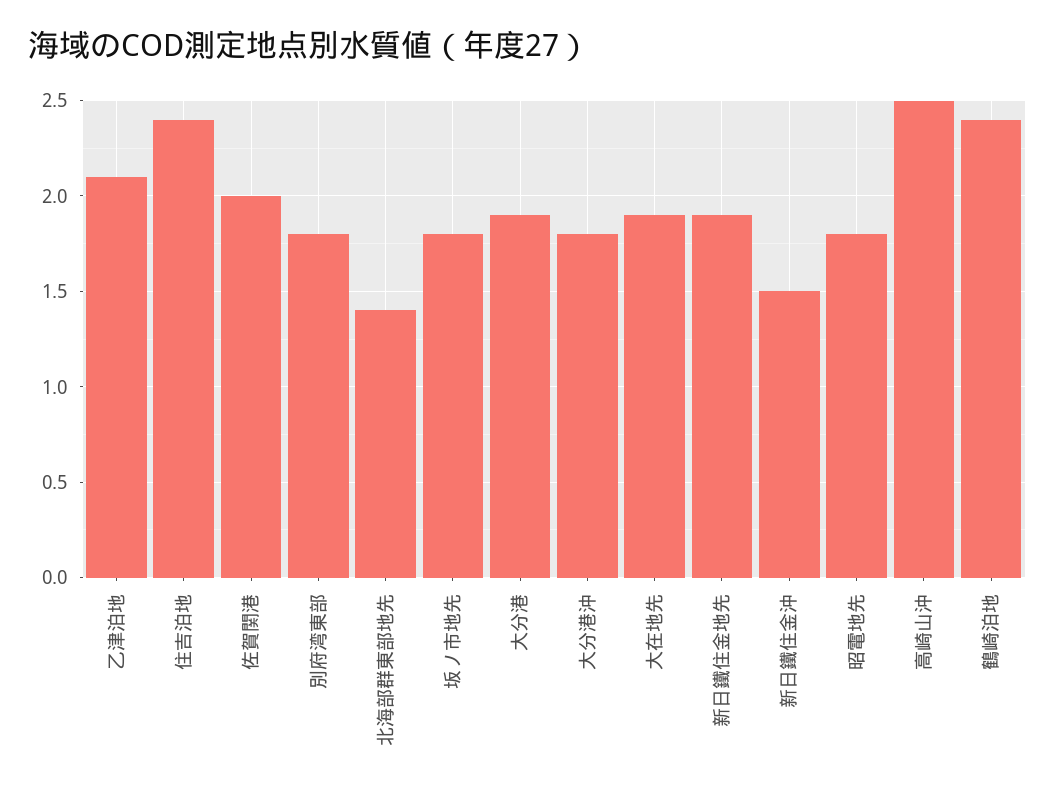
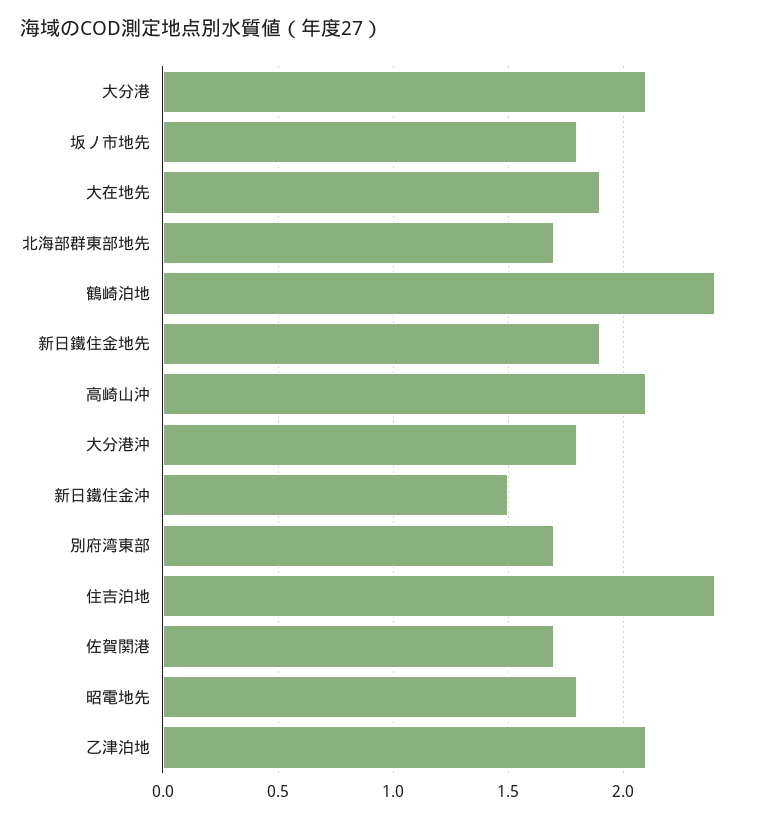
  {
    "乙津泊地": 2.1,
    "住吉泊地": 2.4,
-   "佐賀関港": 2,
+   "佐賀関港": 1.7,
-   "別府湾東部": 1.8,
+   "別府湾東部": 1.7,
-   "北海部群東部地先": 1.4,
+   "北海部群東部地先": 1.7,
    "坂ノ市地先": 1.8,
-   "大分港": 1.9,
+   "大分港": 2.1,
    "大分港沖": 1.8,
    "大在地先": 1.9,
    "新日鐵住金地先": 1.9,
    "新日鐵住金沖": 1.5,
    "昭電地先": 1.8,
-   "高崎山沖": 2.5,
+   "高崎山沖": 2.1,
    "鶴崎泊地": 2.4
  }

